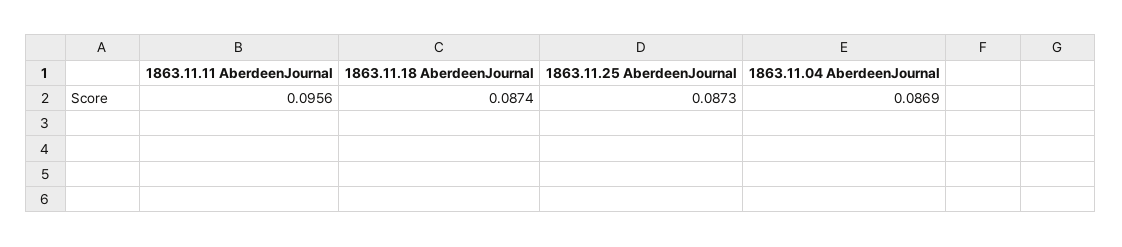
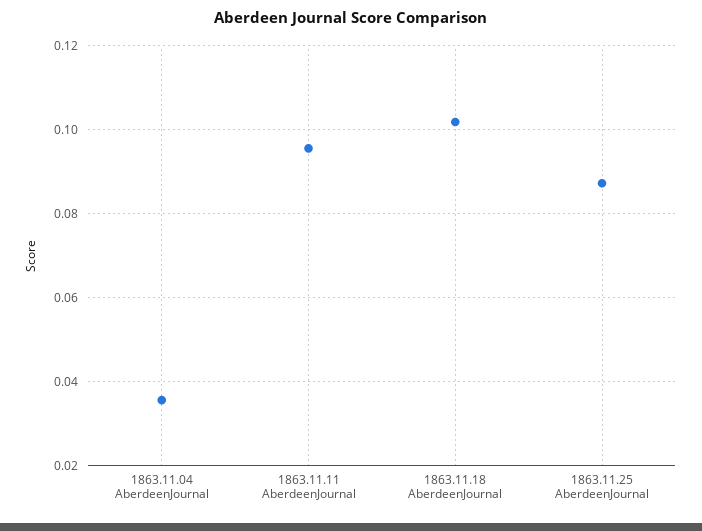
  {
    "1863.11.11 AberdeenJournal": 0.0956,
-   "1863.11.18 AberdeenJournal": 0.0874,
+   "1863.11.18 AberdeenJournal": 0.102,
    "1863.11.25 AberdeenJournal": 0.0873,
-   "1863.11.04 AberdeenJournal": 0.0869
+   "1863.11.04 AberdeenJournal": 0.036
  }

